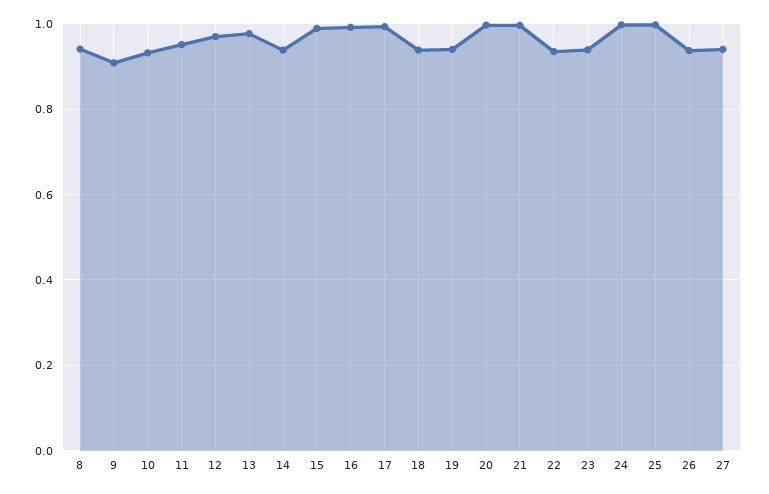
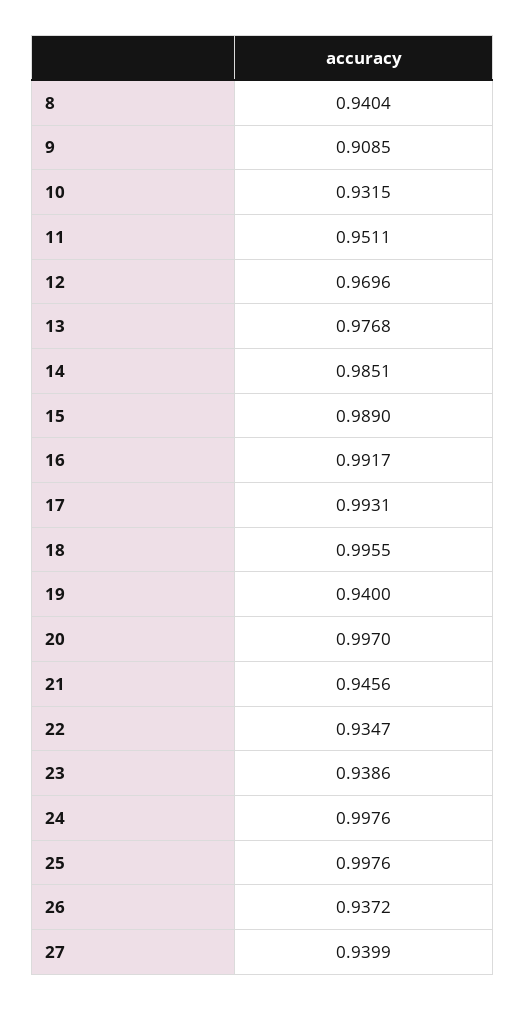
  {
    "8": 0.9404,
    "9": 0.9085,
    "10": 0.9315,
    "11": 0.9511,
    "12": 0.9696,
    "13": 0.9768,
-   "14": 0.94,
+   "14": 0.9851,
    "15": 0.989,
    "16": 0.9917,
    "17": 0.9931,
-   "18": 0.94,
+   "18": 0.9955,
    "19": 0.94,
    "20": 0.997,
-   "21": 1,
+   "21": 0.9456,
    "22": 0.9347,
    "23": 0.9386,
    "24": 0.9976,
    "25": 0.9976,
    "26": 0.9372,
    "27": 0.9399
  }

